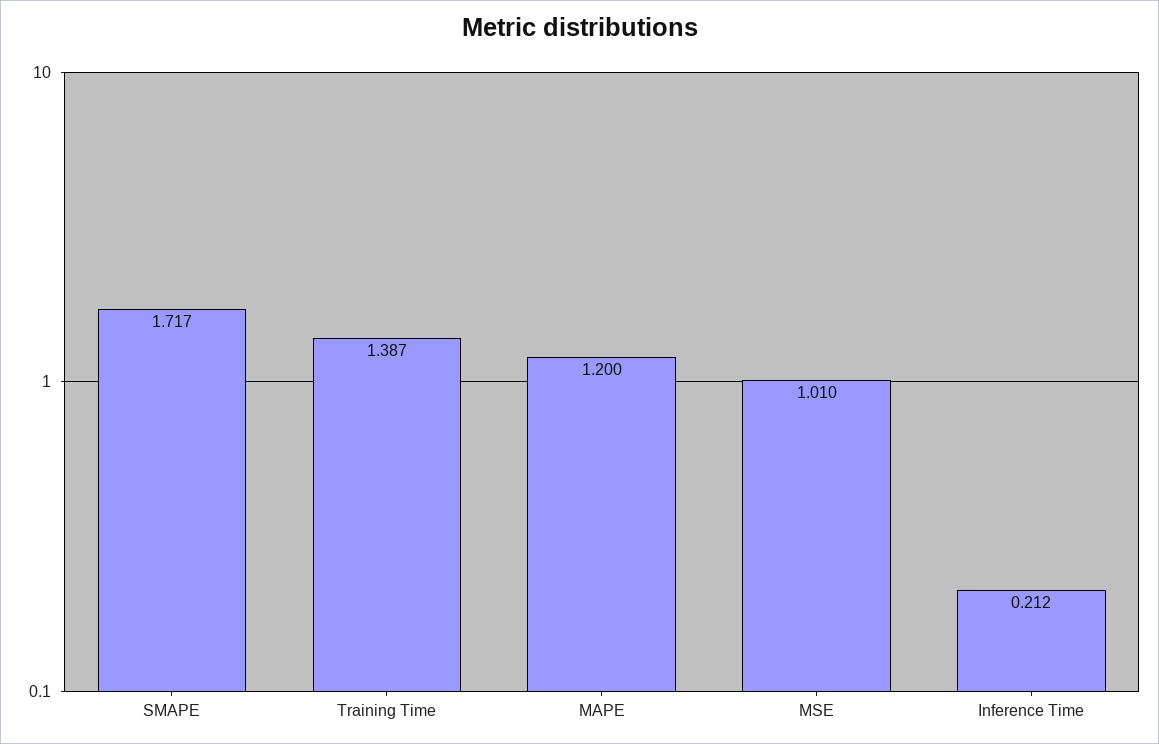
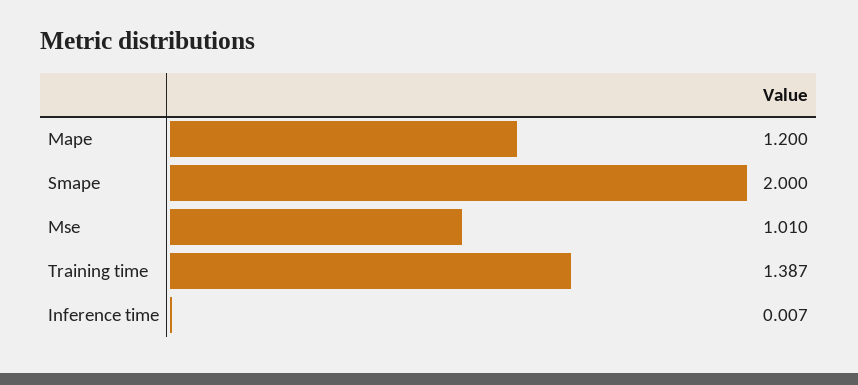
  {
-   "SMAPE": 1.717,
+   "SMAPE": 2,
    "Training Time": 1.387,
    "MAPE": 1.2,
    "MSE": 1.01,
-   "Inference Time": 0.212
+   "Inference Time": 0.007
  }

